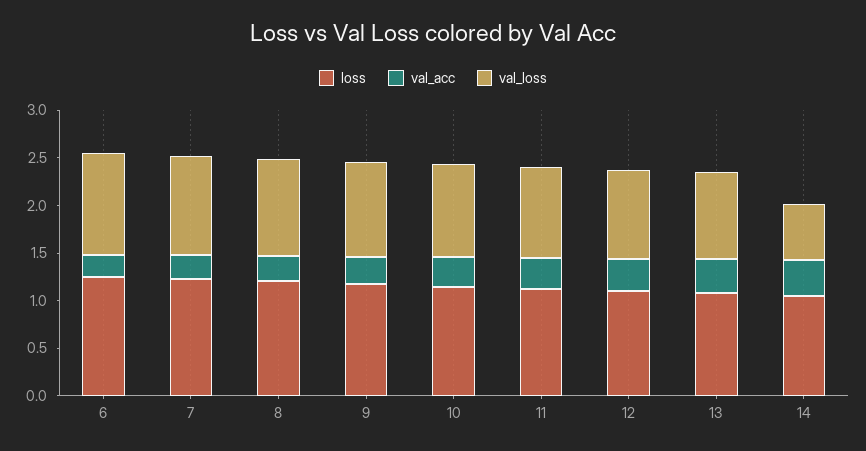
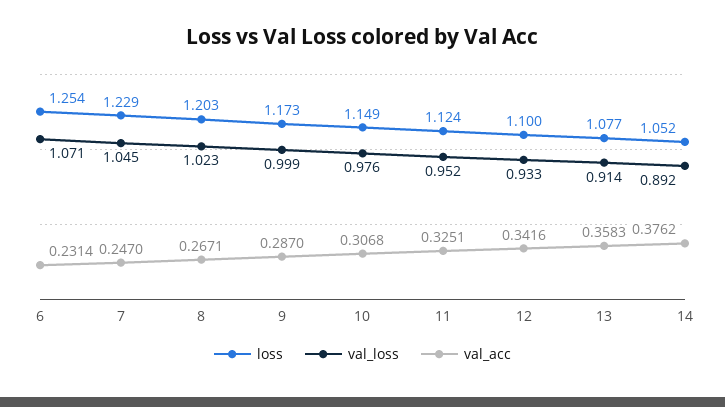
  {
    "loss": {
      "6": 1.254,
      "7": 1.229,
      "8": 1.203,
      "9": 1.173,
      "10": 1.149,
      "11": 1.124,
      "12": 1.1,
      "13": 1.077,
      "14": 1.052
    },
    "val_acc": {
      "6": 0.2314,
      "7": 0.247,
      "8": 0.2671,
      "9": 0.287,
      "10": 0.3068,
      "11": 0.3251,
      "12": 0.3416,
      "13": 0.3583,
      "14": 0.3762
    },
    "val_loss": {
      "6": 1.071,
      "7": 1.045,
      "8": 1.023,
      "9": 0.999,
      "10": 0.976,
      "11": 0.952,
      "12": 0.933,
      "13": 0.914,
-     "14": 0.6
+     "14": 0.892
    }
  }

